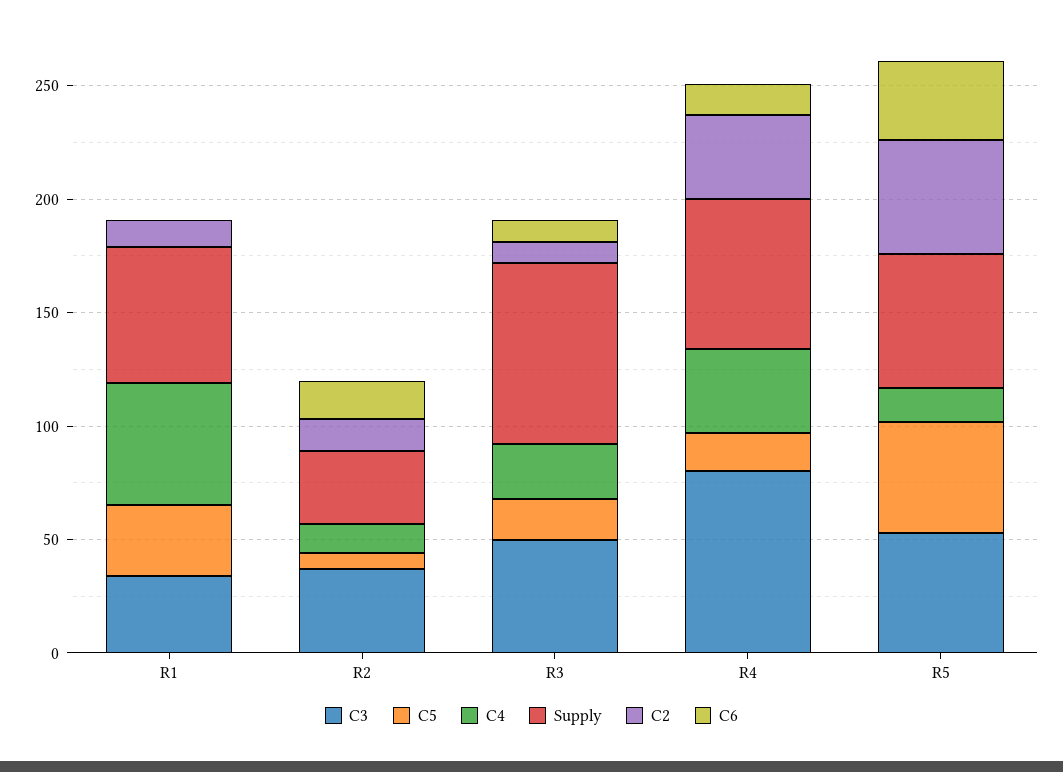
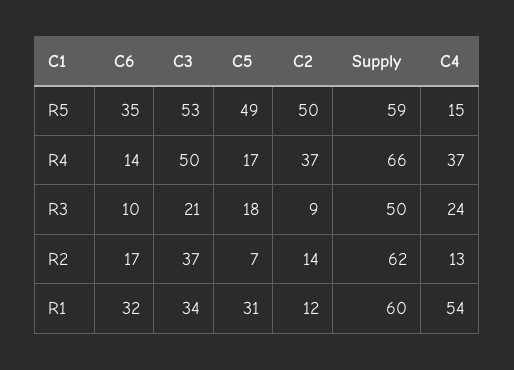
  {
    "C3": {
      "R1": 34,
      "R2": 37,
-     "R3": 50,
+     "R3": 21,
-     "R4": 80,
+     "R4": 50,
      "R5": 53
    },
    "C5": {
      "R1": 31,
      "R2": 7,
      "R3": 18,
      "R4": 17,
      "R5": 49
    },
    "C4": {
      "R1": 54,
      "R2": 13,
      "R3": 24,
      "R4": 37,
      "R5": 15
    },
    "Supply": {
      "R1": 60,
-     "R2": 30,
+     "R2": 62,
-     "R3": 80,
+     "R3": 50,
      "R4": 66,
      "R5": 59
    },
    "C2": {
      "R1": 12,
      "R2": 14,
      "R3": 9,
      "R4": 37,
      "R5": 50
    },
    "C6": {
-     "R1": 0,
+     "R1": 32,
      "R2": 17,
      "R3": 10,
      "R4": 14,
      "R5": 35
    }
  }

